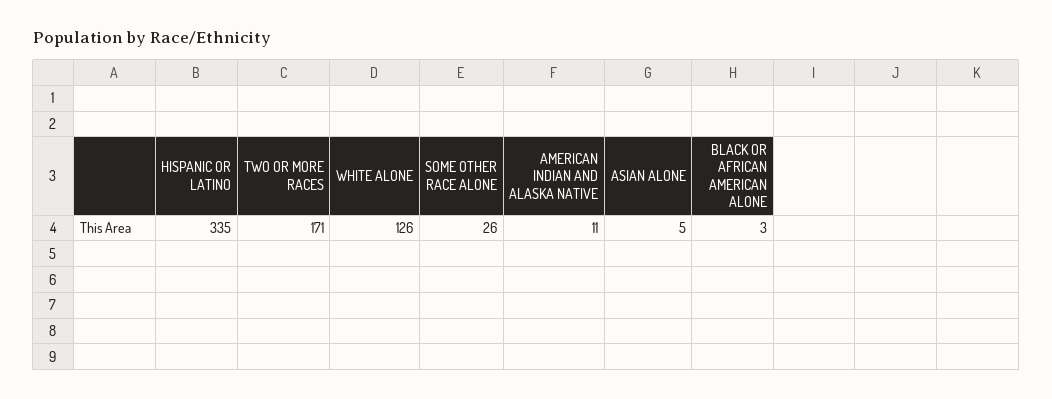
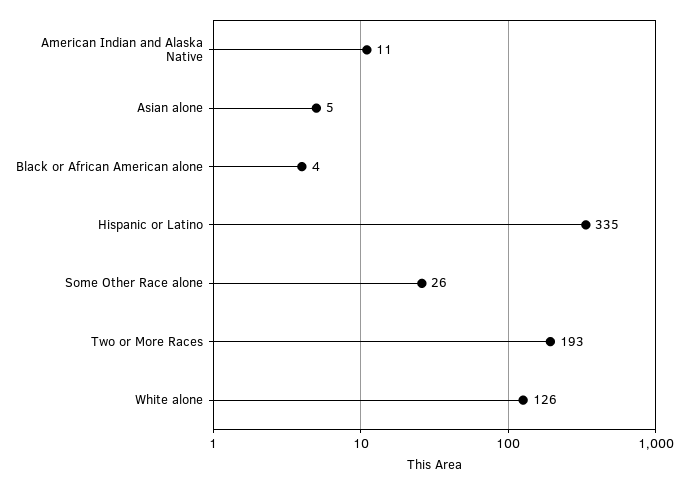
  {
    "HISPANIC OR LATINO": 335,
-   "TWO OR MORE RACES": 171,
+   "TWO OR MORE RACES": 193,
    "WHITE ALONE": 126,
    "SOME OTHER RACE ALONE": 26,
    "AMERICAN INDIAN AND ALASKA NATIVE": 11,
    "ASIAN ALONE": 5,
-   "BLACK OR AFRICAN AMERICAN ALONE": 3
+   "BLACK OR AFRICAN AMERICAN ALONE": 4
  }

